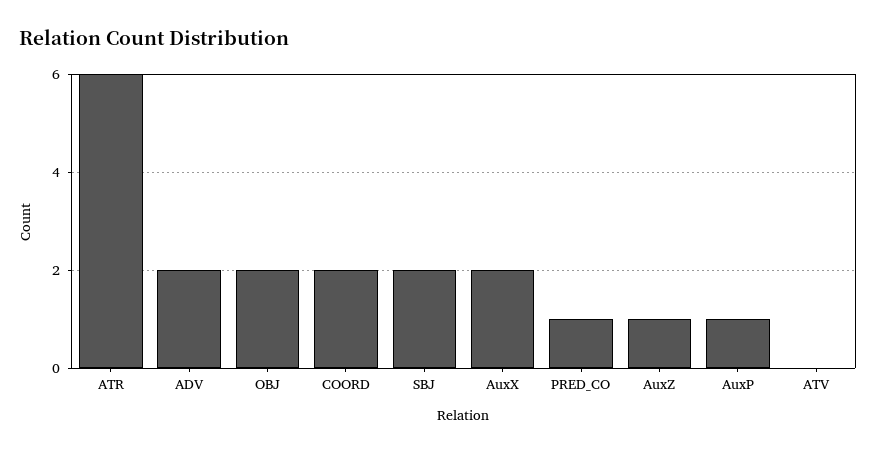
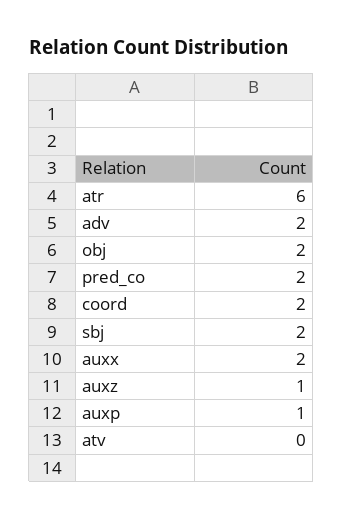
  {
    "ATR": 6,
    "ADV": 2,
    "OBJ": 2,
    "COORD": 2,
    "SBJ": 2,
    "AuxX": 2,
-   "PRED_CO": 1,
+   "PRED_CO": 2,
    "AuxZ": 1,
    "AuxP": 1,
    "ATV": 0
  }

